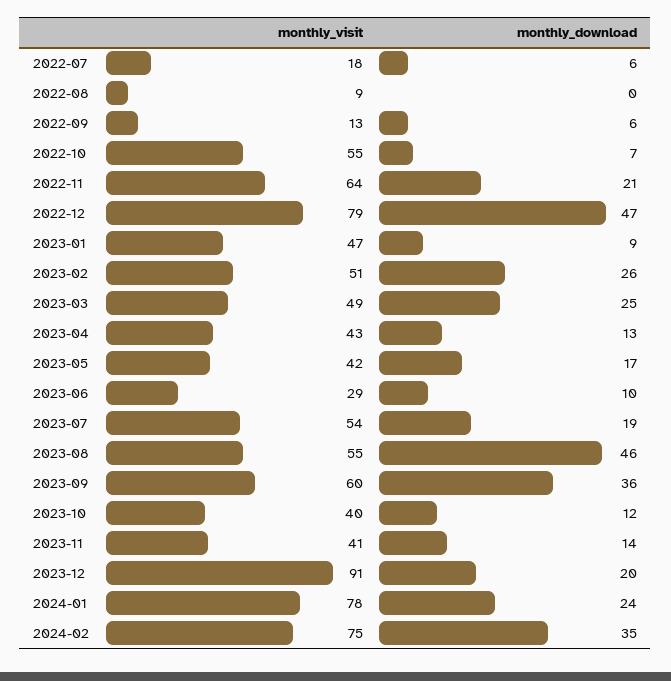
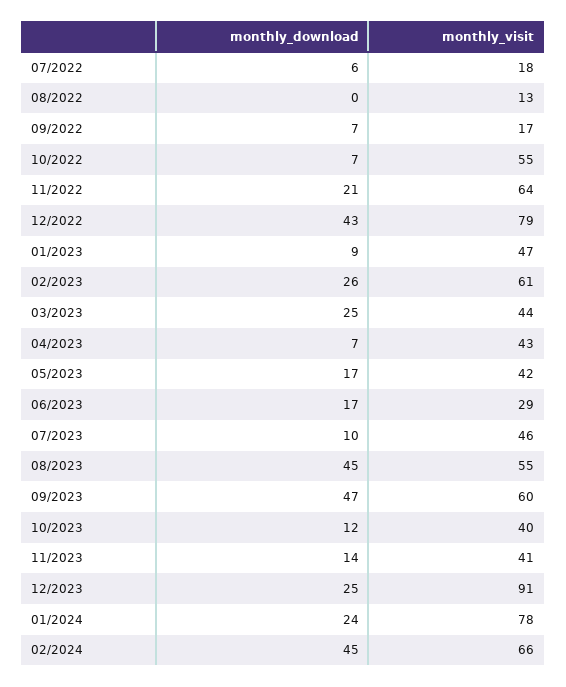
  {
    "monthly_visit": {
      "2022-07": 18,
-     "2022-08": 9,
+     "2022-08": 13,
-     "2022-09": 13,
+     "2022-09": 17,
      "2022-10": 55,
      "2022-11": 64,
      "2022-12": 79,
      "2023-01": 47,
-     "2023-02": 51,
+     "2023-02": 61,
-     "2023-03": 49,
+     "2023-03": 44,
      "2023-04": 43,
      "2023-05": 42,
      "2023-06": 29,
-     "2023-07": 54,
+     "2023-07": 46,
      "2023-08": 55,
      "2023-09": 60,
      "2023-10": 40,
      "2023-11": 41,
      "2023-12": 91,
      "2024-01": 78,
-     "2024-02": 75
+     "2024-02": 66
    },
    "monthly_download": {
      "2022-07": 6,
      "2022-08": 0,
-     "2022-09": 6,
+     "2022-09": 7,
      "2022-10": 7,
      "2022-11": 21,
-     "2022-12": 47,
+     "2022-12": 43,
      "2023-01": 9,
      "2023-02": 26,
      "2023-03": 25,
-     "2023-04": 13,
+     "2023-04": 7,
      "2023-05": 17,
-     "2023-06": 10,
+     "2023-06": 17,
-     "2023-07": 19,
+     "2023-07": 10,
-     "2023-08": 46,
+     "2023-08": 45,
-     "2023-09": 36,
+     "2023-09": 47,
      "2023-10": 12,
      "2023-11": 14,
-     "2023-12": 20,
+     "2023-12": 25,
      "2024-01": 24,
-     "2024-02": 35
+     "2024-02": 45
    }
  }

